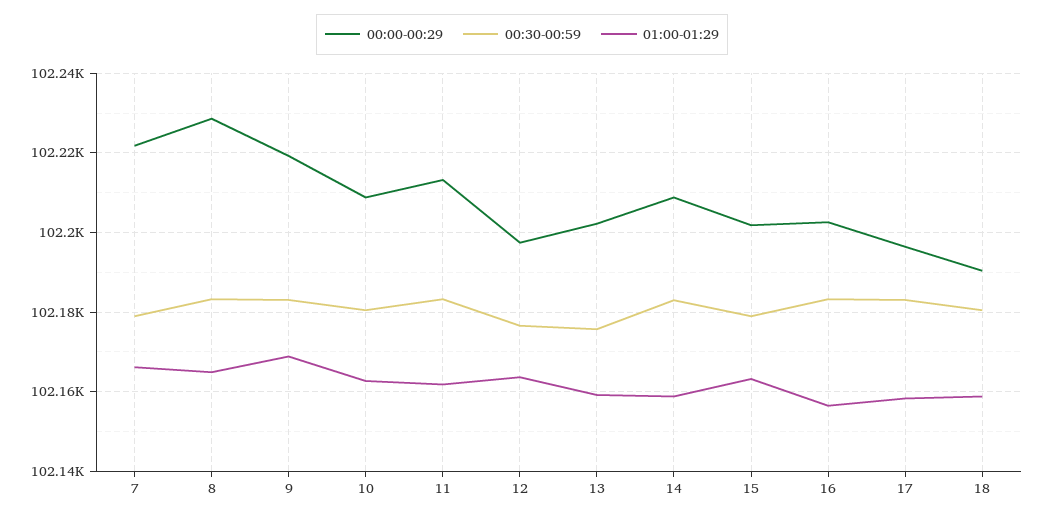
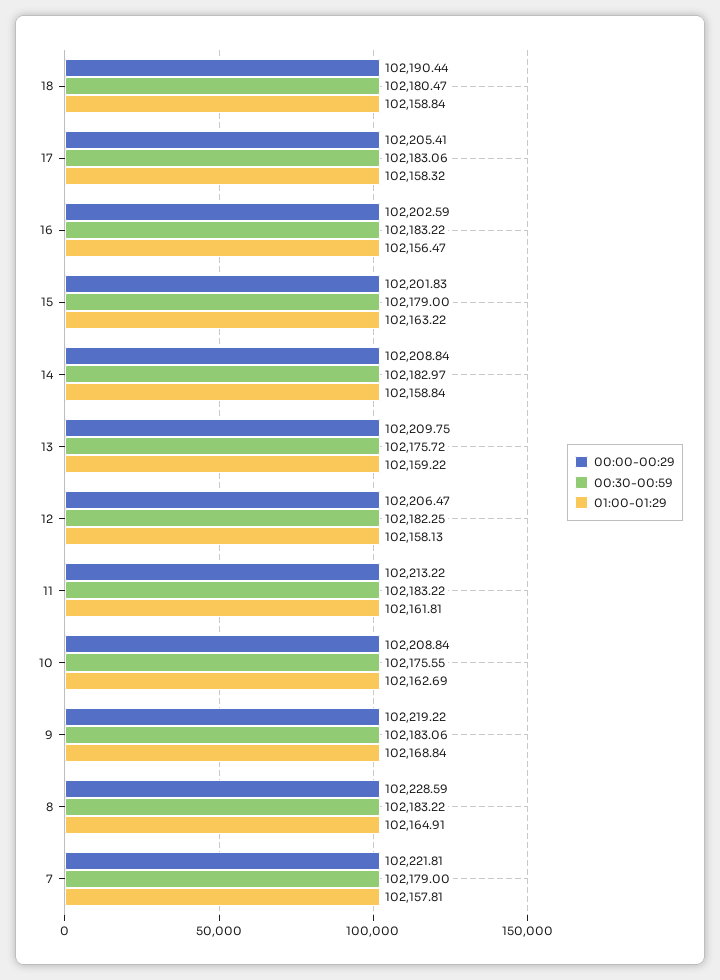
  {
    "00:00-00:29": {
      "7": 102221.81,
      "8": 102228.59,
      "9": 102219.22,
      "10": 102208.84,
      "11": 102213.22,
-     "12": 102198,
+     "12": 102206.47,
-     "13": 102202,
+     "13": 102209.75,
      "14": 102208.84,
      "15": 102201.83,
      "16": 102202.59,
-     "17": 102196,
+     "17": 102205.41,
      "18": 102190.44
    },
    "00:30-00:59": {
      "7": 102179,
      "8": 102183.22,
      "9": 102183.06,
-     "10": 102180,
+     "10": 102175.55,
      "11": 102183.22,
-     "12": 102176,
+     "12": 102182.25,
      "13": 102175.72,
      "14": 102182.97,
      "15": 102179,
      "16": 102183.22,
      "17": 102183.06,
      "18": 102180.47
    },
    "01:00-01:29": {
-     "7": 102166,
+     "7": 102157.81,
      "8": 102164.91,
      "9": 102168.84,
      "10": 102162.69,
      "11": 102161.81,
-     "12": 102164,
+     "12": 102158.13,
      "13": 102159.22,
      "14": 102158.84,
      "15": 102163.22,
      "16": 102156.47,
      "17": 102158.32,
      "18": 102158.84
    }
  }

